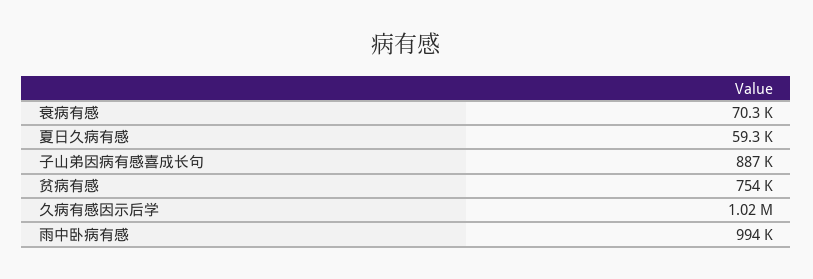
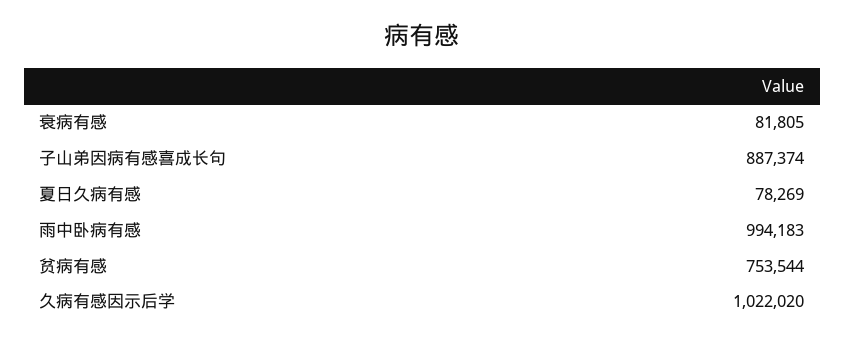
  {
-   "衰病有感": 70300,
+   "衰病有感": 81805,
-   "夏日久病有感": 59300,
+   "夏日久病有感": 78269,
    "子山弟因病有感喜成长句": 887374,
    "贫病有感": 753544,
    "久病有感因示后学": 1022020,
    "雨中卧病有感": 994183
  }

